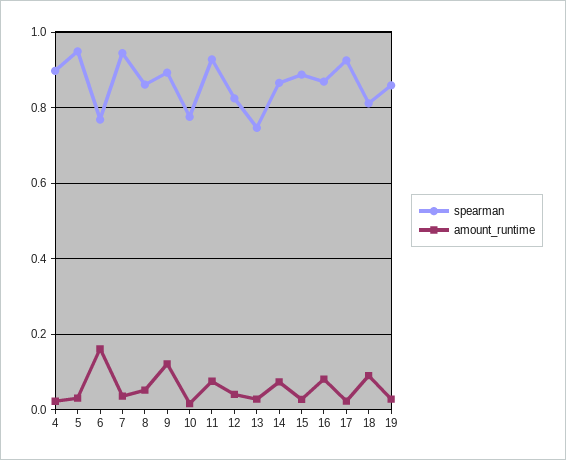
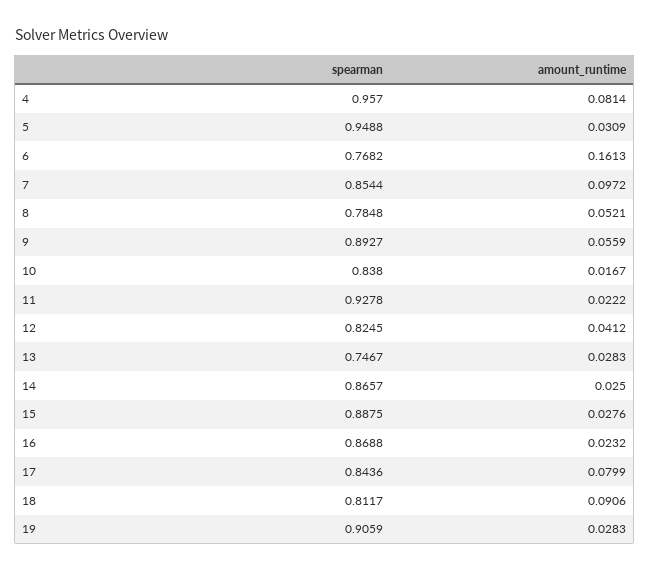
  {
    "spearman": {
-     "4": 0.9,
+     "4": 0.957,
      "5": 0.9488,
      "6": 0.7682,
-     "7": 0.94,
+     "7": 0.8544,
-     "8": 0.86,
+     "8": 0.7848,
      "9": 0.8927,
-     "10": 0.78,
+     "10": 0.838,
      "11": 0.9278,
      "12": 0.8245,
      "13": 0.7467,
      "14": 0.8657,
      "15": 0.8875,
      "16": 0.8688,
-     "17": 0.92,
+     "17": 0.8436,
      "18": 0.8117,
-     "19": 0.86
+     "19": 0.9059
    },
    "amount_runtime": {
-     "4": 0.02,
+     "4": 0.0814,
      "5": 0.0309,
      "6": 0.1613,
-     "7": 0.04,
+     "7": 0.0972,
      "8": 0.0521,
-     "9": 0.12,
+     "9": 0.0559,
      "10": 0.0167,
-     "11": 0.08,
+     "11": 0.0222,
      "12": 0.0412,
      "13": 0.0283,
-     "14": 0.08,
+     "14": 0.025,
      "15": 0.0276,
-     "16": 0.08,
+     "16": 0.0232,
-     "17": 0.02,
+     "17": 0.0799,
      "18": 0.0906,
      "19": 0.0283
    }
  }

